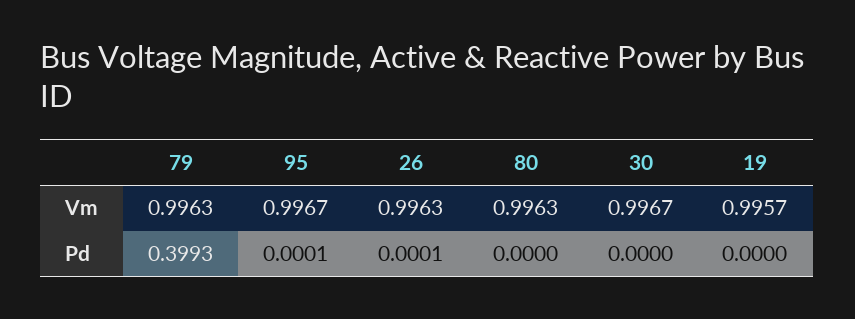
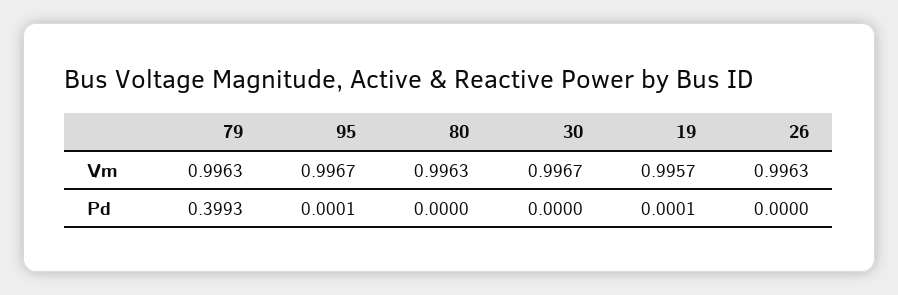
  {
    "79": {
      "Vm": 0.9963,
      "Pd": 0.3993
    },
    "95": {
      "Vm": 0.9967,
      "Pd": 0.0001
    },
    "26": {
      "Vm": 0.9963,
-     "Pd": 0.0001
+     "Pd": 0
    },
    "80": {
      "Vm": 0.9963,
      "Pd": 0
    },
    "30": {
      "Vm": 0.9967,
      "Pd": 0
    },
    "19": {
      "Vm": 0.9957,
-     "Pd": 0
+     "Pd": 0.0001
    }
  }

